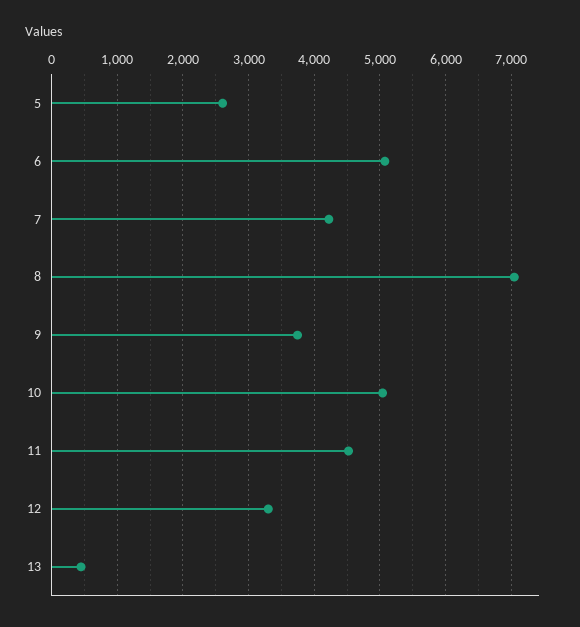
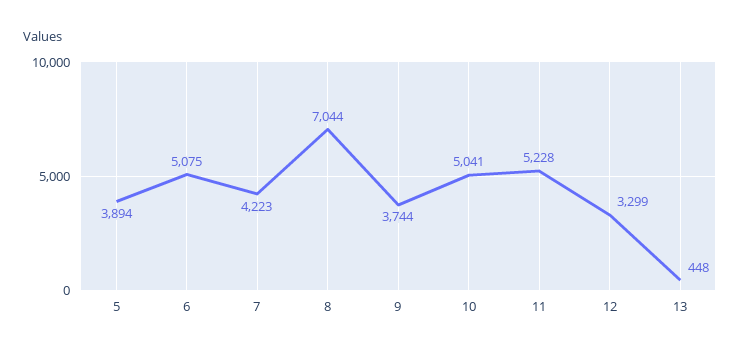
  {
-   "5": 2600,
+   "5": 3894,
    "6": 5075,
    "7": 4223,
    "8": 7044,
    "9": 3744,
    "10": 5041,
-   "11": 4500,
+   "11": 5228,
    "12": 3299,
    "13": 448
  }

